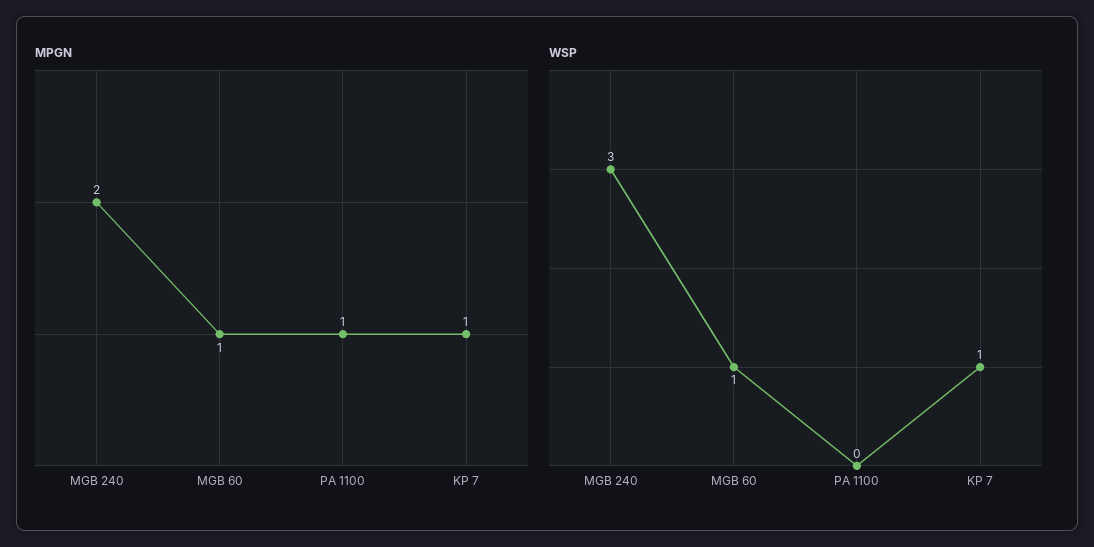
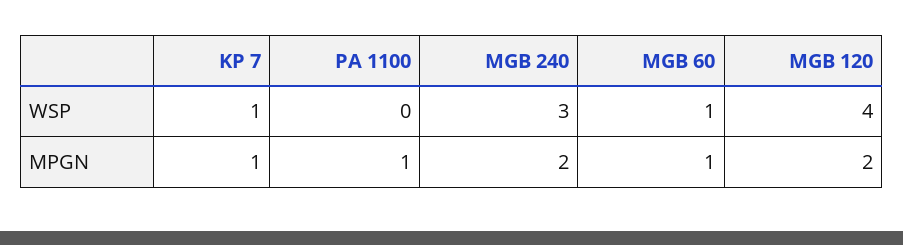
  {
    "MPGN": {
      "MGB 240": 2,
      "MGB 60": 1,
      "PA 1100": 1,
-     "KP 7": 1
+     "KP 7": 1,
+     "MGB 120": 2
    },
    "WSP": {
      "MGB 240": 3,
      "MGB 60": 1,
      "PA 1100": 0,
-     "KP 7": 1
+     "KP 7": 1,
+     "MGB 120": 4
    }
  }

